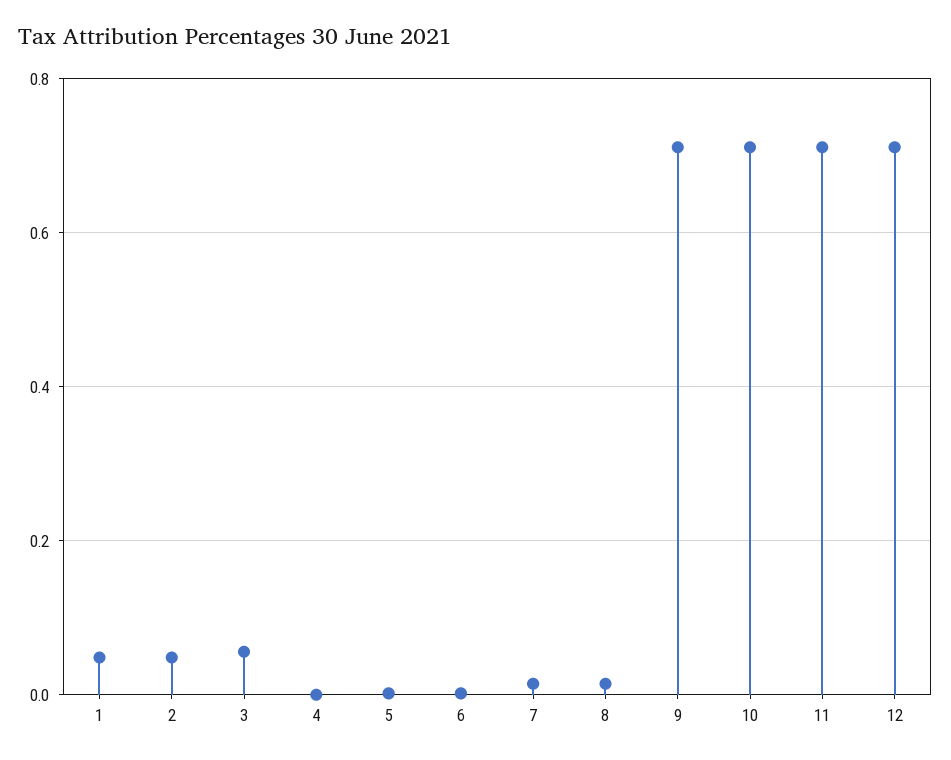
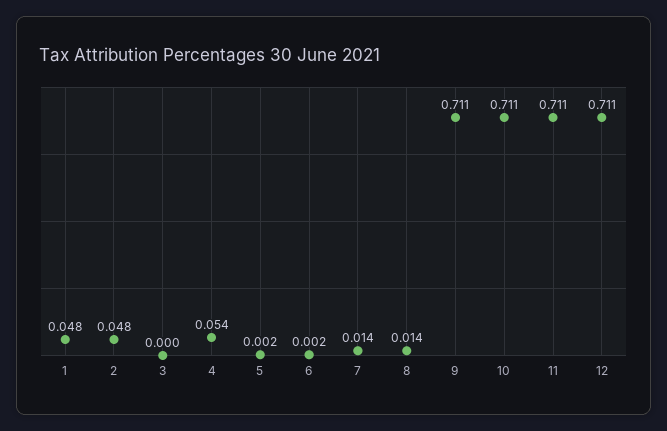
  {
    "1": 0.048,
    "2": 0.048,
-   "3": 0.06,
+   "3": 0,
-   "4": 0,
+   "4": 0.054,
    "5": 0.002,
    "6": 0.002,
    "7": 0.014,
    "8": 0.014,
    "9": 0.711,
    "10": 0.711,
    "11": 0.711,
    "12": 0.711
  }

